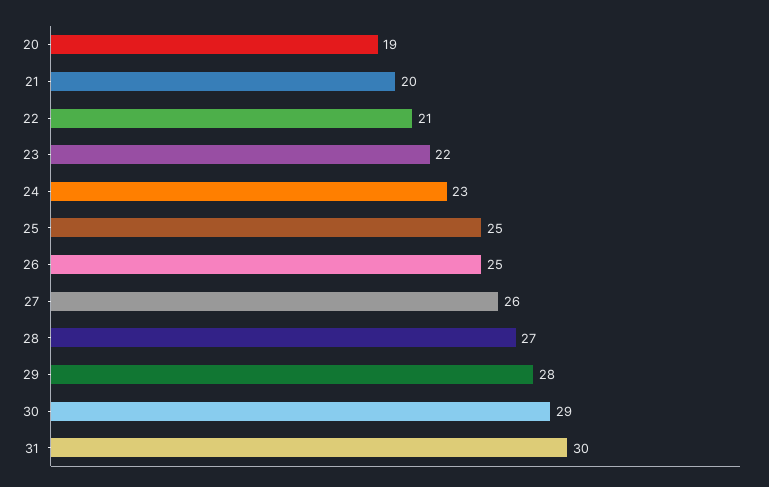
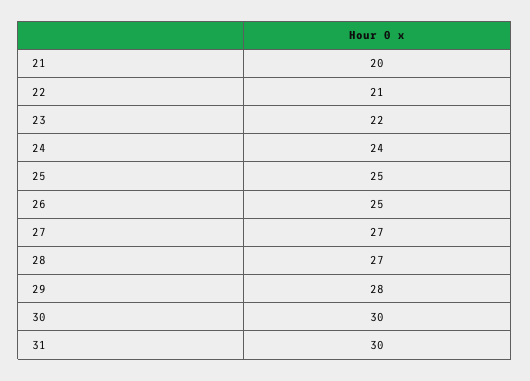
  {
-   "20": 19,
    "21": 20,
    "22": 21,
    "23": 22,
-   "24": 23,
+   "24": 24,
    "25": 25,
    "26": 25,
-   "27": 26,
+   "27": 27,
    "28": 27,
    "29": 28,
-   "30": 29,
+   "30": 30,
    "31": 30
  }

